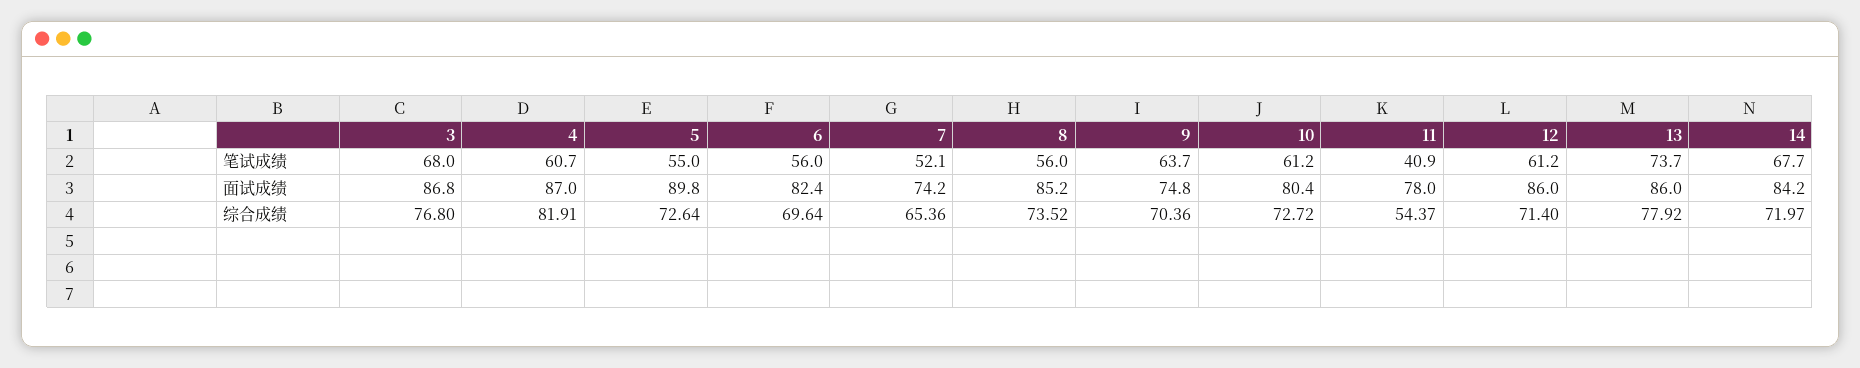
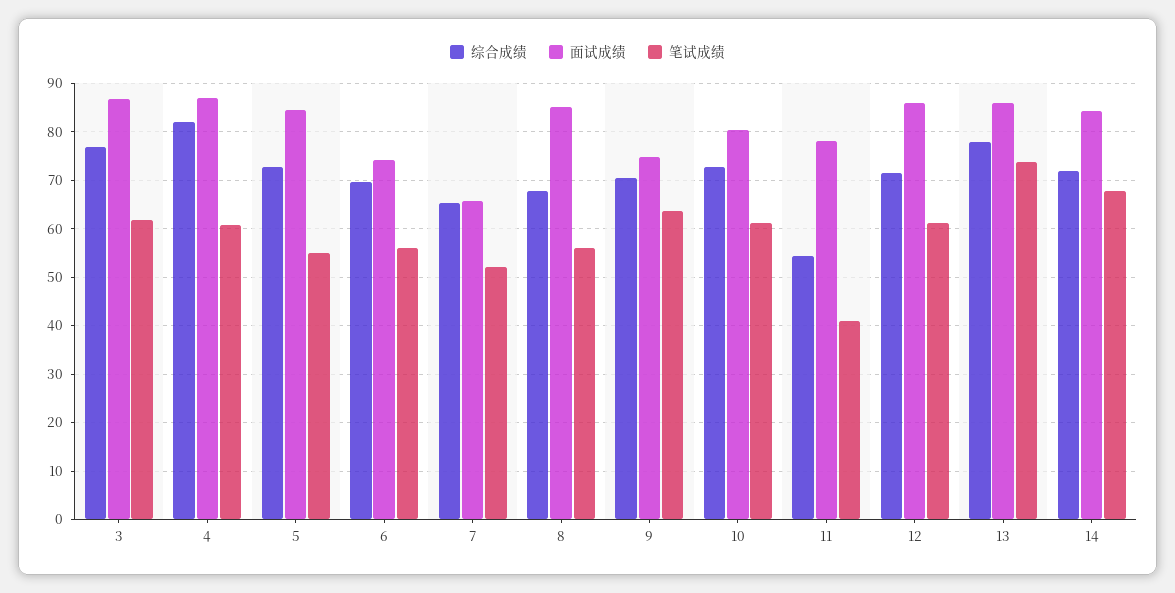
  {
    "笔试成绩": {
-     "3": 68,
+     "3": 62,
      "4": 60.7,
      "5": 55,
      "6": 56,
      "7": 52.1,
      "8": 56,
      "9": 63.7,
      "10": 61.2,
      "11": 40.9,
      "12": 61.2,
      "13": 73.7,
      "14": 67.7
    },
    "面试成绩": {
      "3": 86.8,
      "4": 87,
-     "5": 89.8,
+     "5": 84,
-     "6": 82.4,
+     "6": 74,
-     "7": 74.2,
+     "7": 66,
      "8": 85.2,
      "9": 74.8,
      "10": 80.4,
      "11": 78,
      "12": 86,
      "13": 86,
      "14": 84.2
    },
    "综合成绩": {
      "3": 76.8,
      "4": 81.91,
      "5": 72.64,
      "6": 69.64,
      "7": 65.36,
-     "8": 73.52,
+     "8": 68,
      "9": 70.36,
      "10": 72.72,
      "11": 54.37,
      "12": 71.4,
      "13": 77.92,
      "14": 71.97
    }
  }

